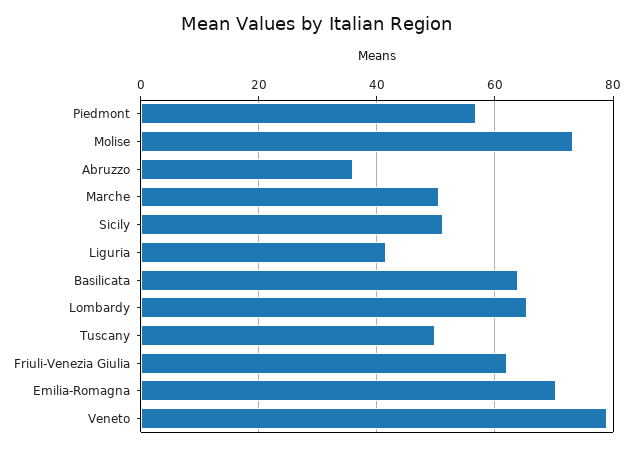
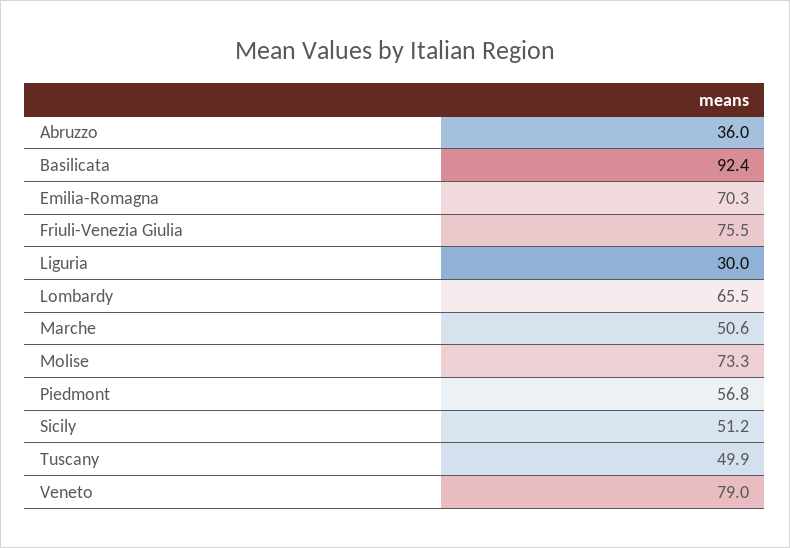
  {
    "Piedmont": 56.8,
    "Molise": 73.3,
    "Abruzzo": 36,
    "Marche": 50.6,
    "Sicily": 51.2,
-   "Liguria": 42,
+   "Liguria": 30,
-   "Basilicata": 64,
+   "Basilicata": 92.4,
    "Lombardy": 65.5,
    "Tuscany": 49.9,
-   "Friuli-Venezia Giulia": 62,
+   "Friuli-Venezia Giulia": 75.5,
    "Emilia-Romagna": 70.3,
    "Veneto": 79
  }

